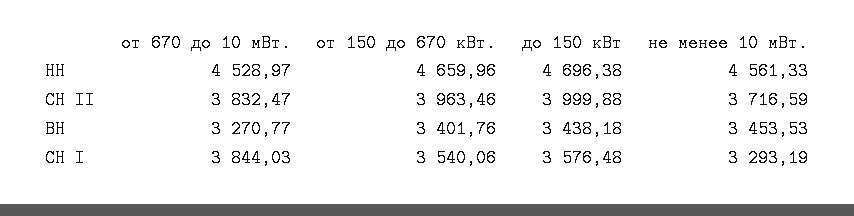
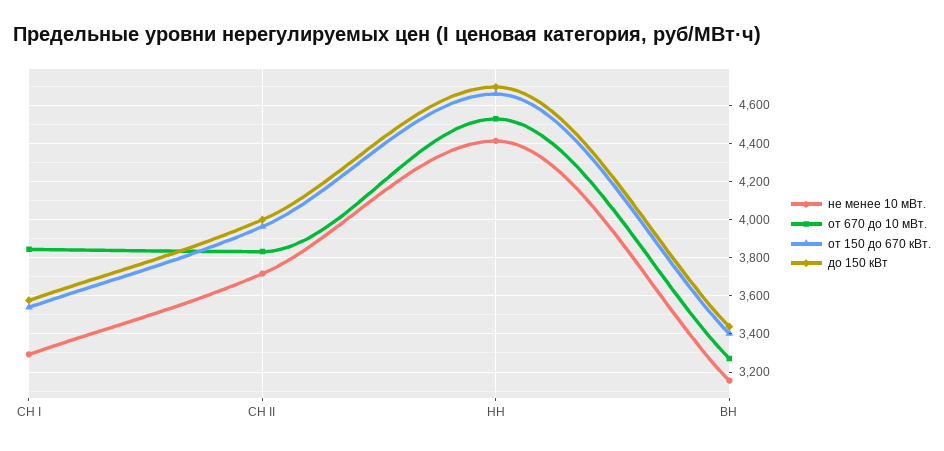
  {
    "от 670 до 10 мВт.": {
      "НН": 4528.97,
      "СН II": 3832.47,
      "ВН": 3270.77,
      "СН I": 3844.03
    },
    "от 150 до 670 кВт.": {
      "НН": 4659.96,
      "СН II": 3963.46,
      "ВН": 3401.76,
      "СН I": 3540.06
    },
    "до 150 кВт": {
      "НН": 4696.38,
      "СН II": 3999.88,
      "ВН": 3438.18,
      "СН I": 3576.48
    },
    "не менее 10 мВт.": {
-     "НН": 4561.33,
+     "НН": 4400,
      "СН II": 3716.59,
-     "ВН": 3453.53,
+     "ВН": 3150,
      "СН I": 3293.19
    }
  }

